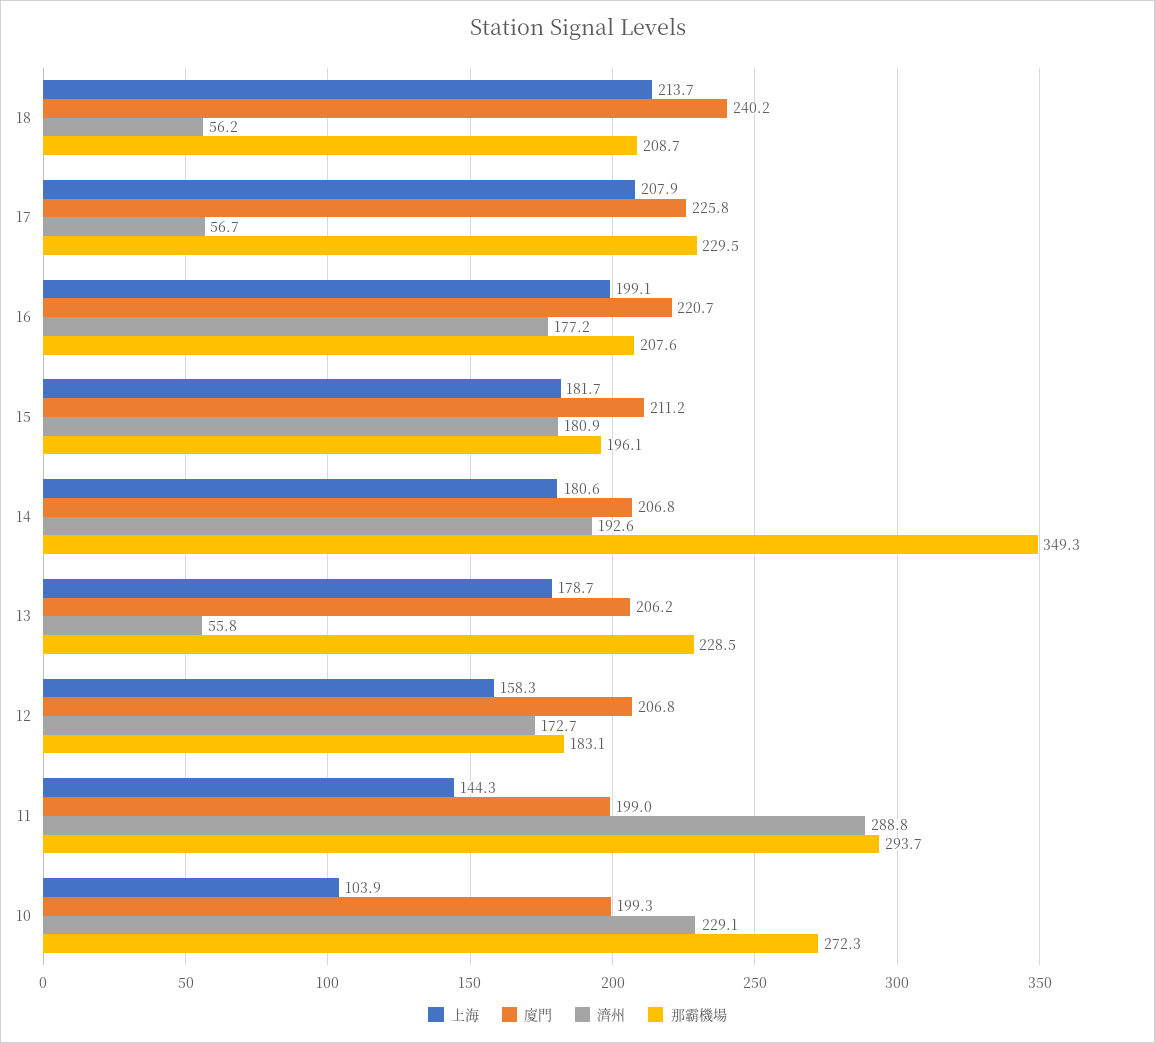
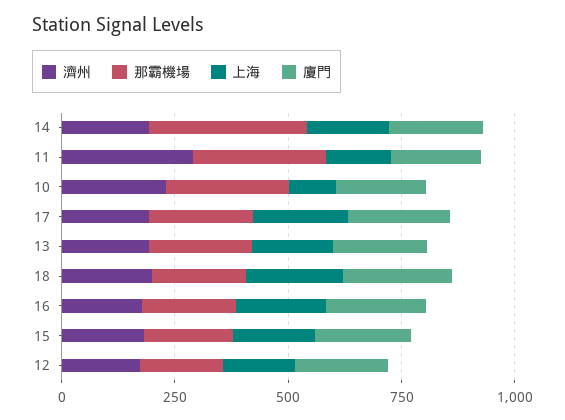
  {
    "上海": {
      "18": 213.7,
      "17": 207.9,
      "16": 199.1,
      "15": 181.7,
      "14": 180.6,
      "13": 178.7,
      "12": 158.3,
      "11": 144.3,
      "10": 103.9
    },
    "廈門": {
      "18": 240.2,
      "17": 225.8,
      "16": 220.7,
      "15": 211.2,
      "14": 206.8,
      "13": 206.2,
      "12": 206.8,
      "11": 199,
      "10": 199.3
    },
    "濟州": {
-     "18": 56.2,
+     "18": 200,
-     "17": 56.7,
+     "17": 200,
      "16": 177.2,
      "15": 180.9,
      "14": 192.6,
-     "13": 55.8,
+     "13": 200,
      "12": 172.7,
      "11": 288.8,
      "10": 229.1
    },
    "那霸機場": {
      "18": 208.7,
      "17": 229.5,
      "16": 207.6,
      "15": 196.1,
      "14": 349.3,
      "13": 228.5,
      "12": 183.1,
      "11": 293.7,
      "10": 272.3
    }
  }

